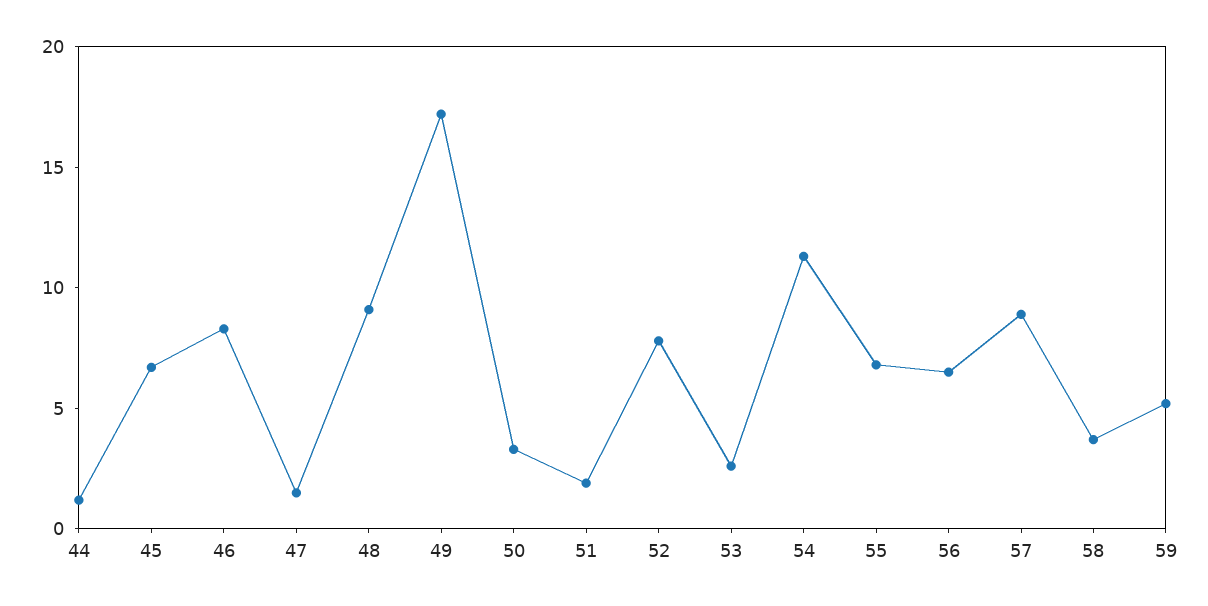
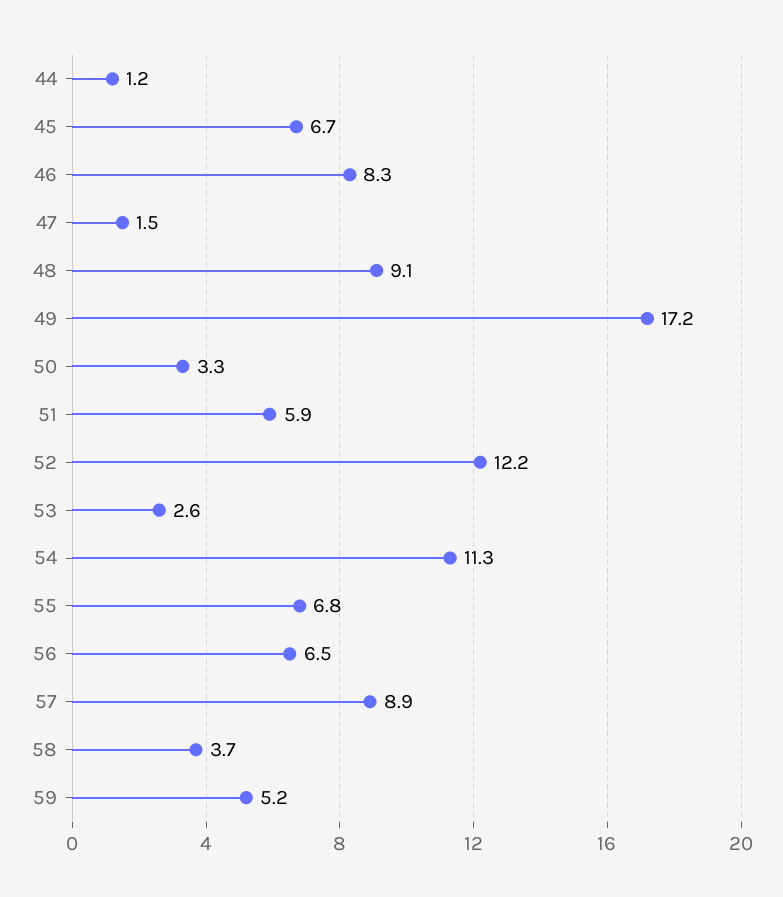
  {
    "44": 1.2,
    "45": 6.7,
    "46": 8.3,
    "47": 1.5,
    "48": 9.1,
    "49": 17.2,
    "50": 3.3,
-   "51": 2,
+   "51": 5.9,
-   "52": 8,
+   "52": 12.2,
    "53": 2.6,
    "54": 11.3,
    "55": 6.8,
    "56": 6.5,
    "57": 8.9,
    "58": 3.7,
    "59": 5.2
  }

